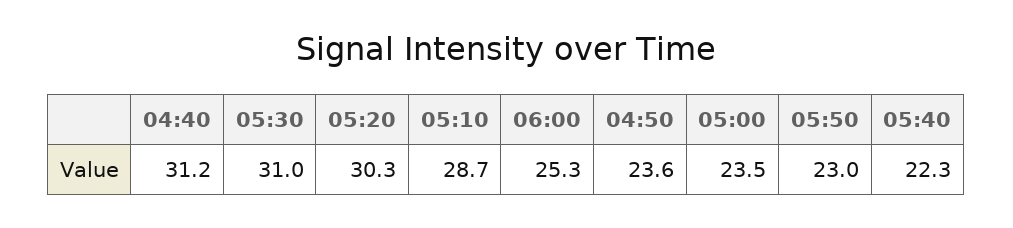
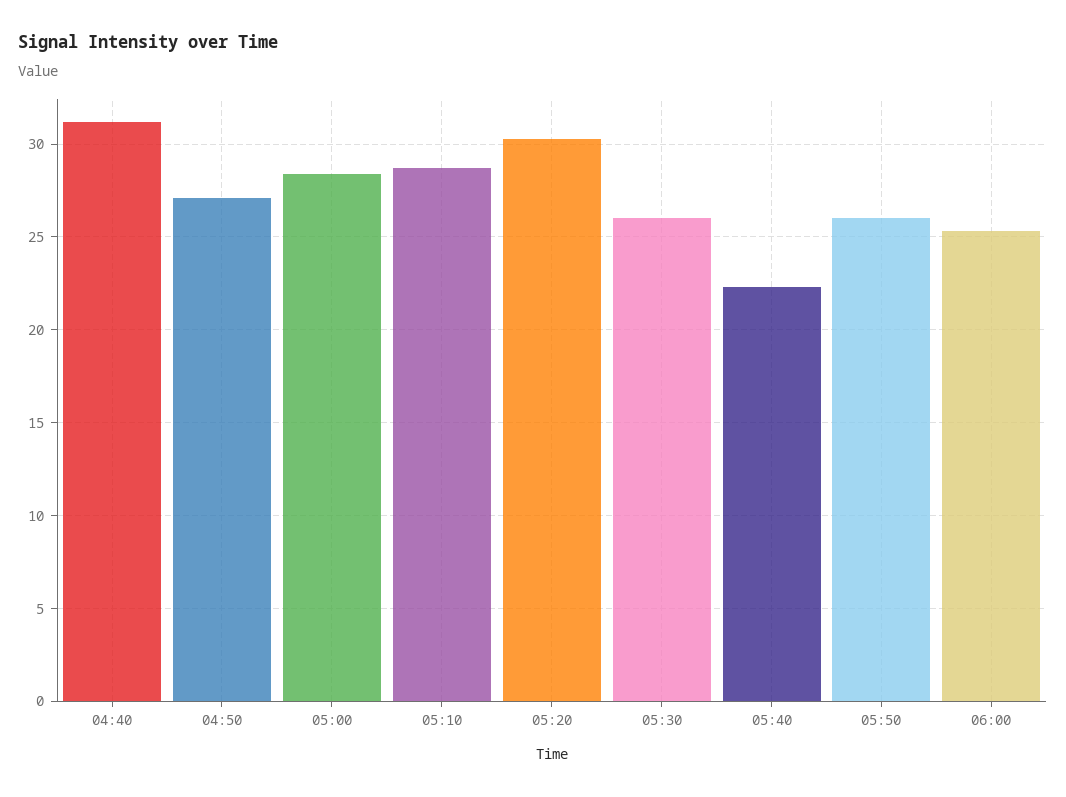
  {
    "04:40": 31.2,
-   "05:30": 31,
+   "05:30": 26,
    "05:20": 30.3,
    "05:10": 28.7,
    "06:00": 25.3,
-   "04:50": 23.6,
+   "04:50": 27,
-   "05:00": 23.5,
+   "05:00": 28.5,
-   "05:50": 23,
+   "05:50": 26,
    "05:40": 22.3
  }

